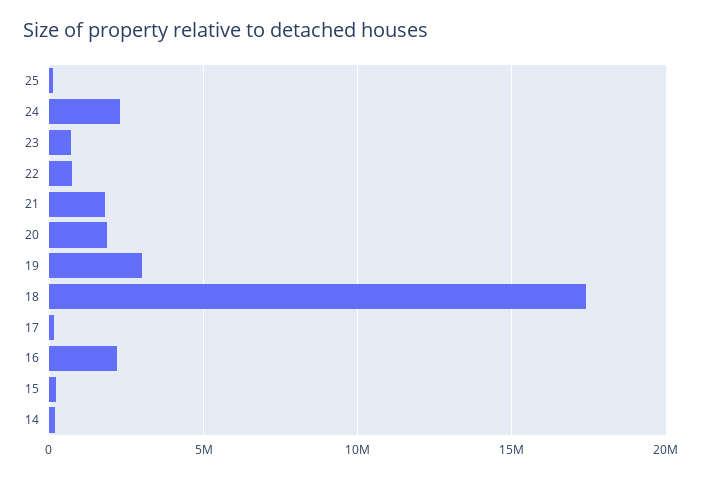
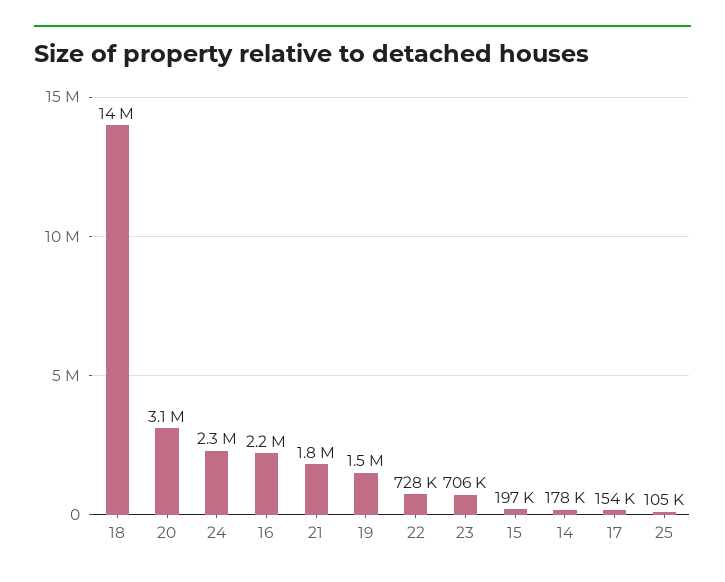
  {
    "25": 105000,
    "24": 2300000,
    "23": 706000,
    "22": 728000,
    "21": 1800000,
-   "20": 2000000,
+   "20": 3100000,
-   "19": 3000000,
+   "19": 1500000,
-   "18": 17500000,
+   "18": 14000000,
    "17": 154000,
    "16": 2200000,
    "15": 197000,
    "14": 178000
  }

